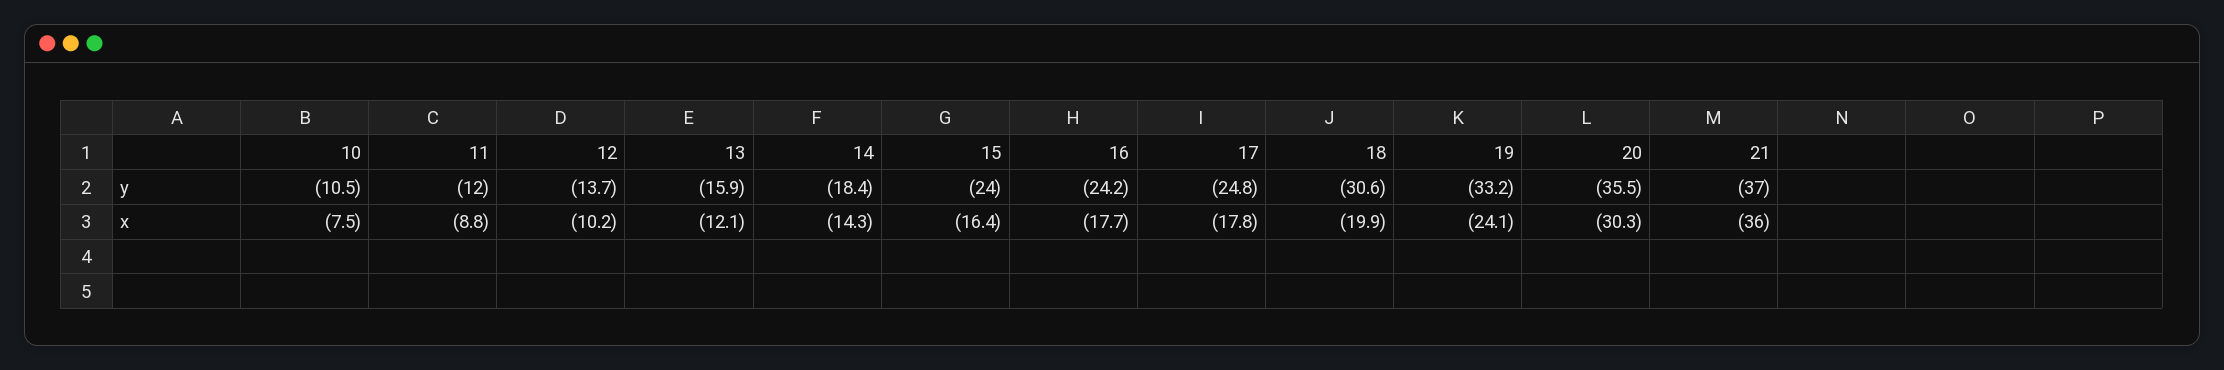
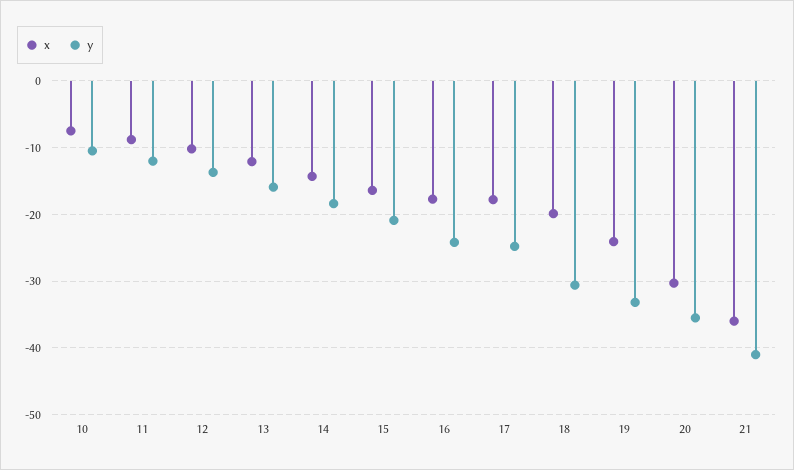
  {
    "y": {
      "10": -10.5,
      "11": -12,
      "12": -13.7,
      "13": -15.9,
      "14": -18.4,
-     "15": -24,
+     "15": -21,
      "16": -24.2,
      "17": -24.8,
      "18": -30.6,
      "19": -33.2,
      "20": -35.5,
-     "21": -37
+     "21": -41
    },
    "x": {
      "10": -7.5,
      "11": -8.8,
      "12": -10.2,
      "13": -12.1,
      "14": -14.3,
      "15": -16.4,
      "16": -17.7,
      "17": -17.8,
      "18": -19.9,
      "19": -24.1,
      "20": -30.3,
      "21": -36
    }
  }

